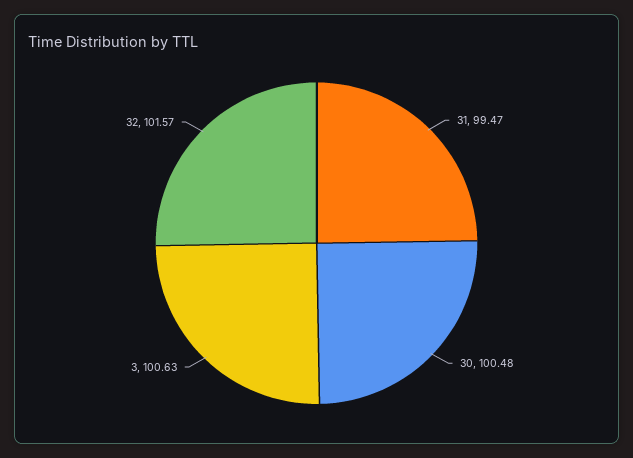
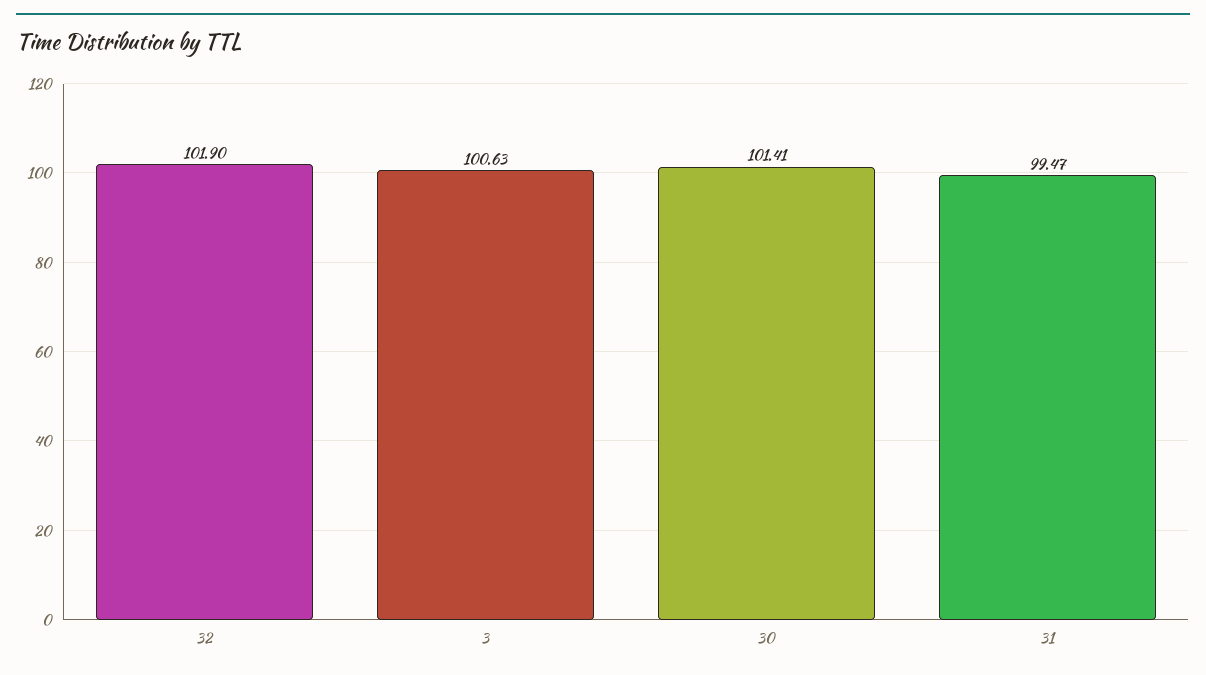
  {
    "31": 99.47,
-   "30": 100.48,
+   "30": 101.41,
    "3": 100.63,
-   "32": 101.57
+   "32": 101.9
  }

